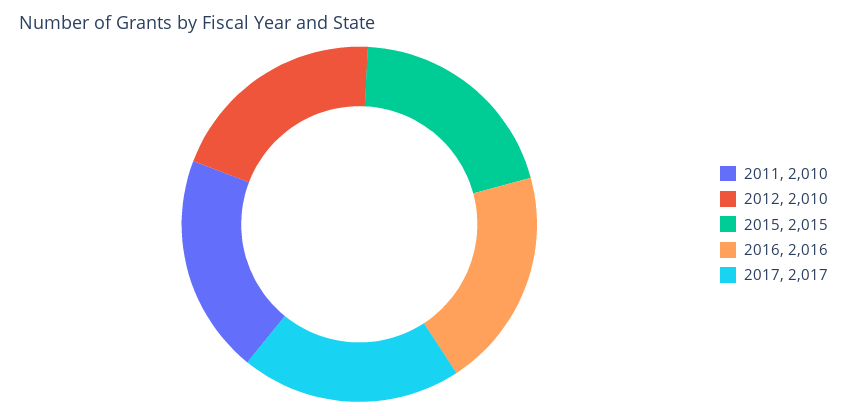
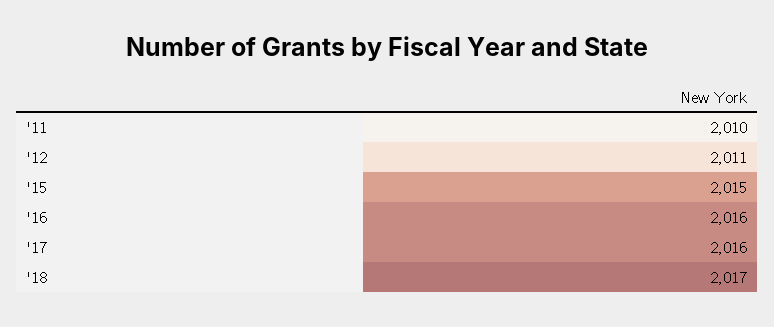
  {
    "2011": 2010,
-   "2012": 2010,
+   "2012": 2011,
    "2015": 2015,
    "2016": 2016,
-   "2017": 2017
+   "2017": 2016,
+   "'18": 2017
  }

